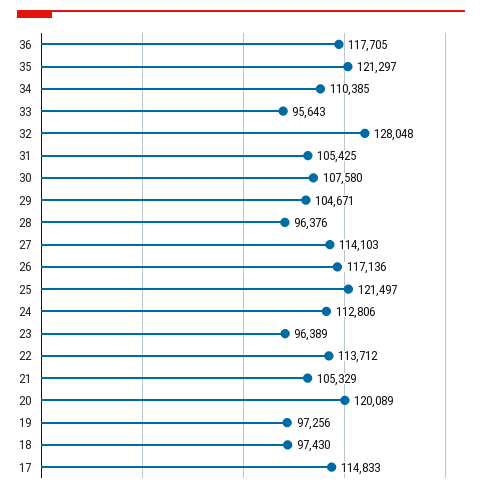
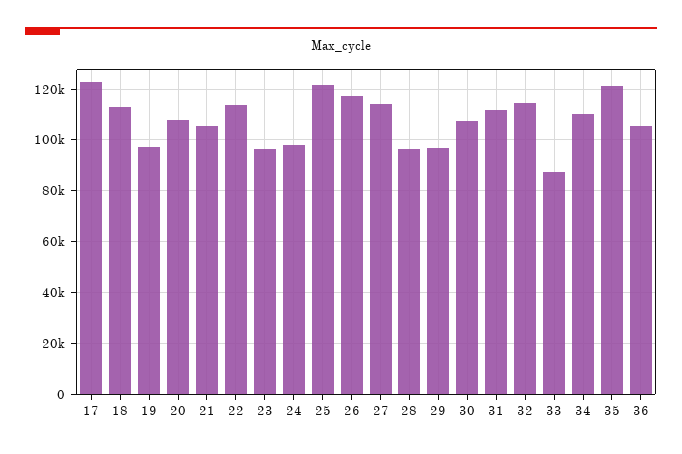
  {
-   "36": 117705,
+   "36": 105000,
    "35": 121297,
    "34": 110385,
-   "33": 95643,
+   "33": 87500,
-   "32": 128048,
+   "32": 115000,
-   "31": 105425,
+   "31": 112500,
    "30": 107580,
-   "29": 104671,
+   "29": 97500,
    "28": 96376,
    "27": 114103,
    "26": 117136,
    "25": 121497,
-   "24": 112806,
+   "24": 97500,
    "23": 96389,
    "22": 113712,
    "21": 105329,
-   "20": 120089,
+   "20": 107500,
    "19": 97256,
-   "18": 97430,
+   "18": 112500,
-   "17": 114833
+   "17": 122500
  }

